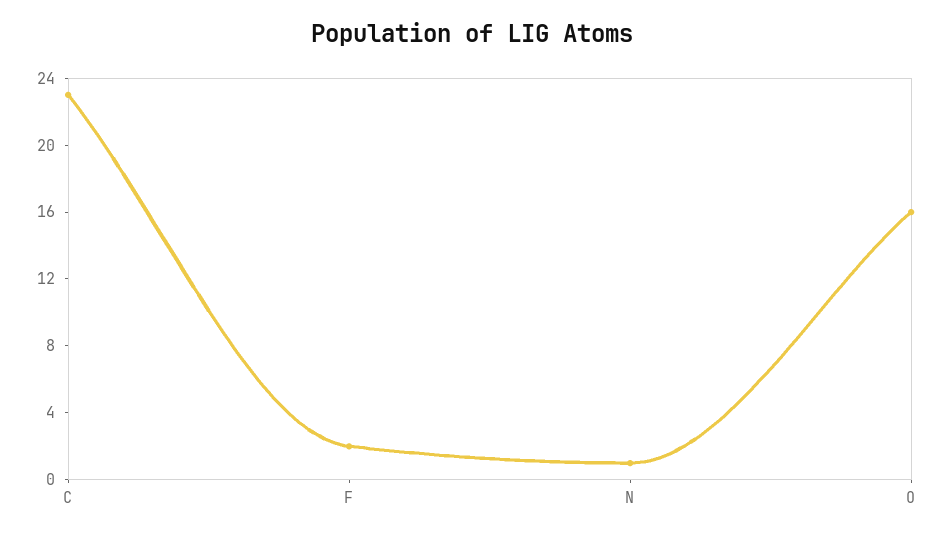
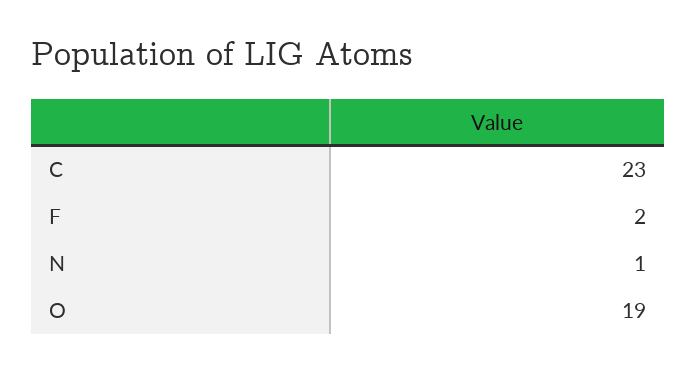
  {
    "C": 23,
    "F": 2,
    "N": 1,
-   "O": 16
+   "O": 19
  }

